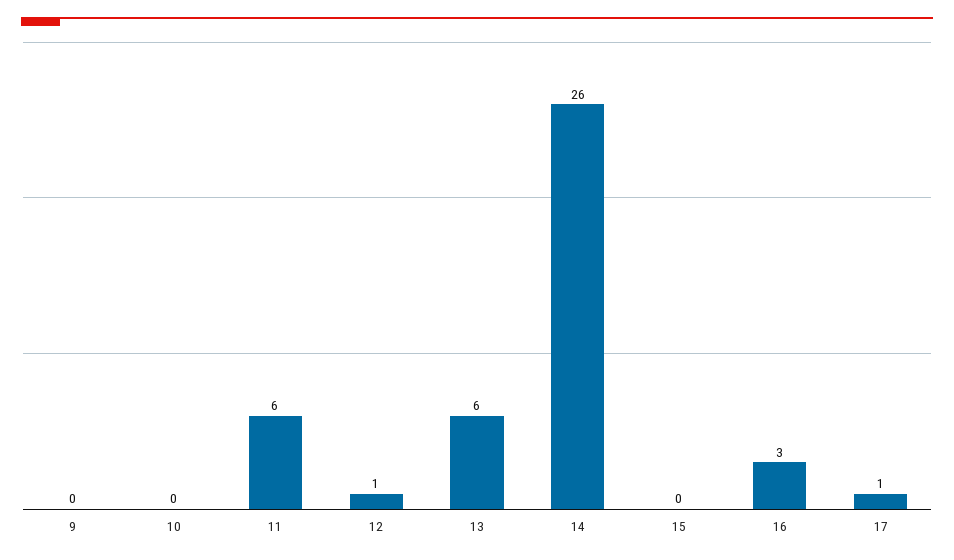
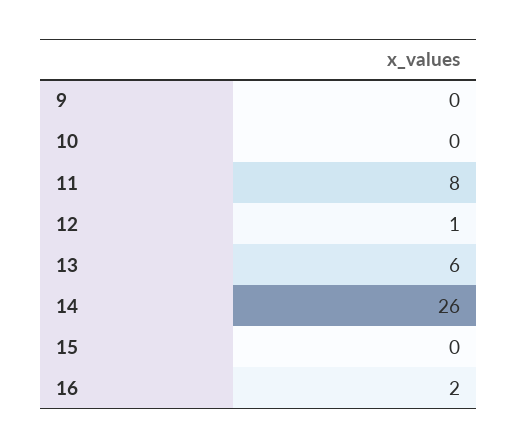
  {
    "9": 0,
    "10": 0,
-   "11": 6,
+   "11": 8,
    "12": 1,
    "13": 6,
    "14": 26,
    "15": 0,
-   "16": 3,
+   "16": 2
-   "17": 1
  }

